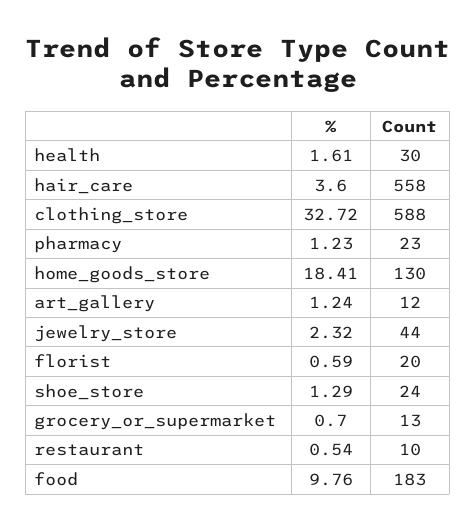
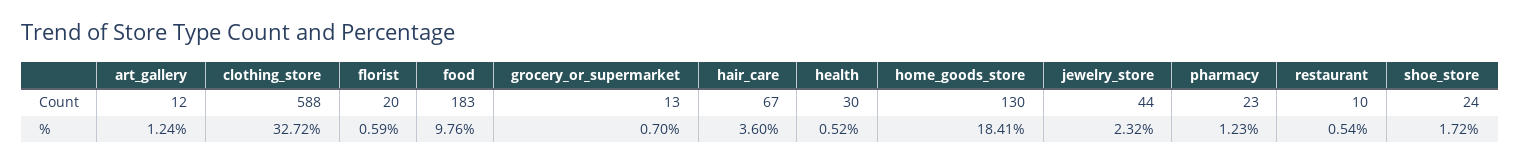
  {
    "%": {
-     "health": 1.61,
+     "health": 0.52,
      "hair_care": 3.6,
      "clothing_store": 32.72,
      "pharmacy": 1.23,
      "home_goods_store": 18.41,
      "art_gallery": 1.24,
      "jewelry_store": 2.32,
      "florist": 0.59,
-     "shoe_store": 1.29,
+     "shoe_store": 1.72,
      "grocery_or_supermarket": 0.7,
      "restaurant": 0.54,
      "food": 9.76
    },
    "Count": {
      "health": 30,
-     "hair_care": 558,
+     "hair_care": 67,
      "clothing_store": 588,
      "pharmacy": 23,
      "home_goods_store": 130,
      "art_gallery": 12,
      "jewelry_store": 44,
      "florist": 20,
      "shoe_store": 24,
      "grocery_or_supermarket": 13,
      "restaurant": 10,
      "food": 183
    }
  }

